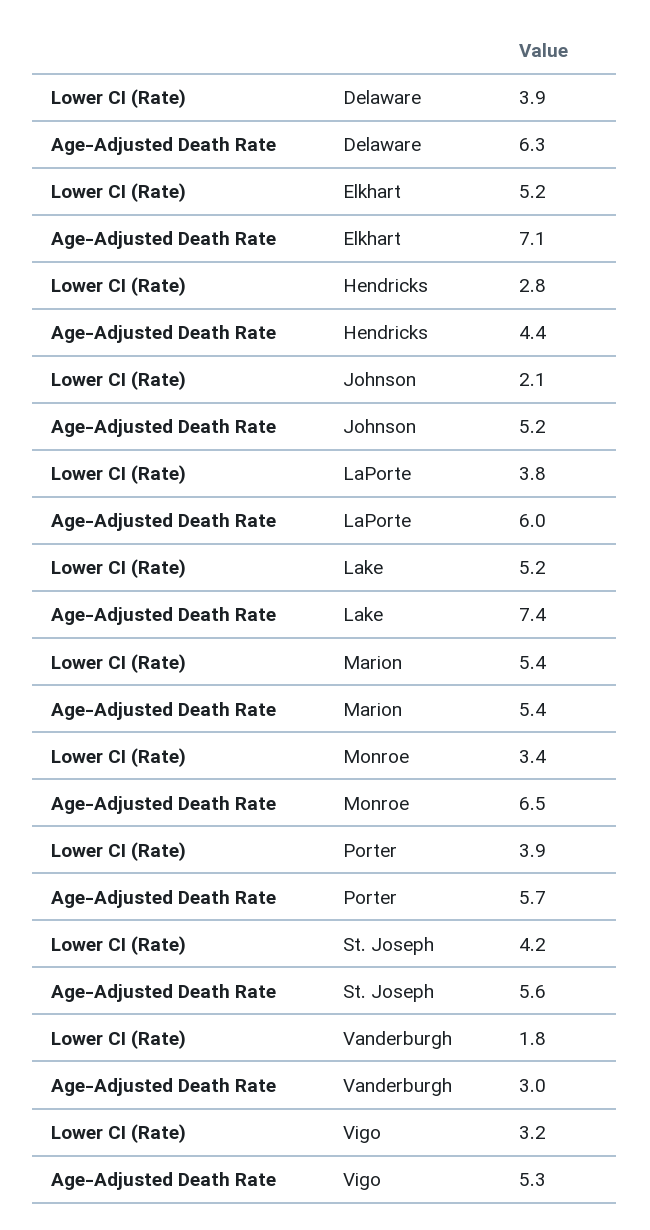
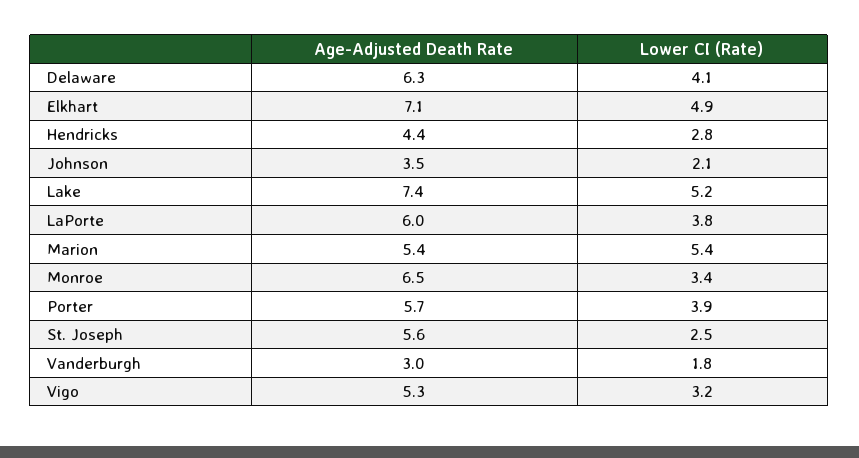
  {
    "Lower CI (Rate)": {
-     "Delaware": 3.9,
+     "Delaware": 4.1,
-     "Elkhart": 5.2,
+     "Elkhart": 4.9,
      "Hendricks": 2.8,
      "Johnson": 2.1,
      "LaPorte": 3.8,
      "Lake": 5.2,
      "Marion": 5.4,
      "Monroe": 3.4,
      "Porter": 3.9,
-     "St. Joseph": 4.2,
+     "St. Joseph": 2.5,
      "Vanderburgh": 1.8,
      "Vigo": 3.2
    },
    "Age-Adjusted Death Rate": {
      "Delaware": 6.3,
      "Elkhart": 7.1,
      "Hendricks": 4.4,
-     "Johnson": 5.2,
+     "Johnson": 3.5,
      "LaPorte": 6,
      "Lake": 7.4,
      "Marion": 5.4,
      "Monroe": 6.5,
      "Porter": 5.7,
      "St. Joseph": 5.6,
      "Vanderburgh": 3,
      "Vigo": 5.3
    }
  }

